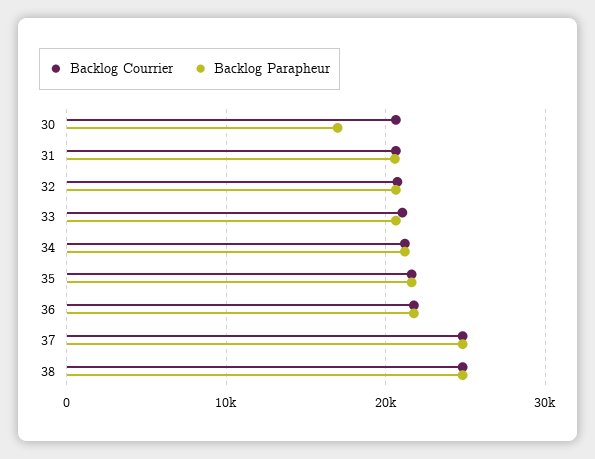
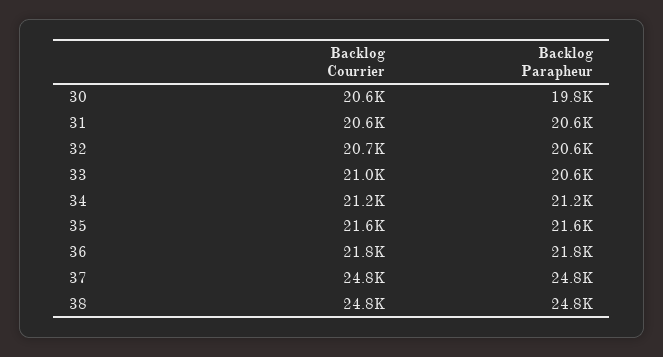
  {
    "Backlog Courrier": {
      "30": 20600,
      "31": 20600,
      "32": 20700,
      "33": 21000,
      "34": 21200,
      "35": 21600,
      "36": 21800,
      "37": 24800,
      "38": 24800
    },
    "Backlog Parapheur": {
-     "30": 17000,
+     "30": 19800,
      "31": 20600,
      "32": 20600,
      "33": 20600,
      "34": 21200,
      "35": 21600,
      "36": 21800,
      "37": 24800,
      "38": 24800
    }
  }

